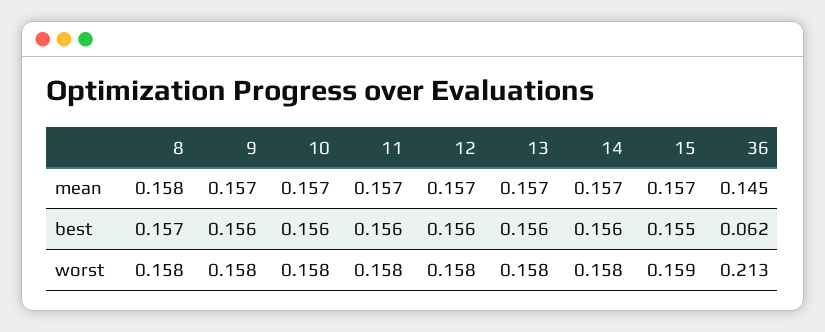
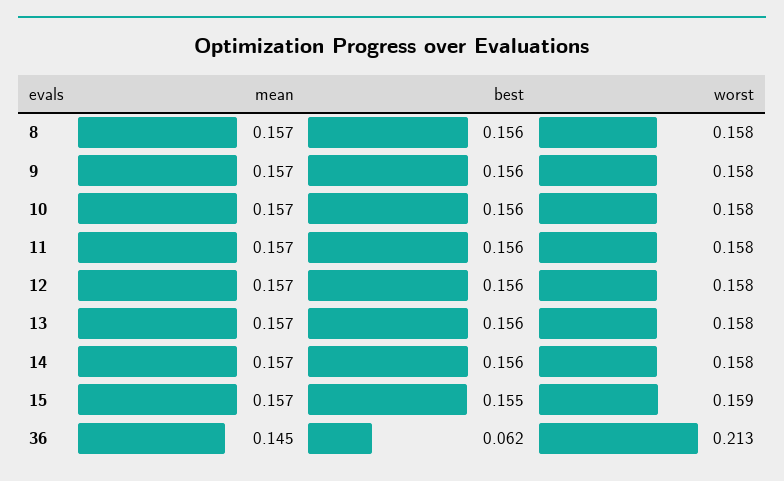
  {
    "8": {
-     "mean": 0.158,
+     "mean": 0.157,
-     "best": 0.157,
+     "best": 0.156,
      "worst": 0.158
    },
    "9": {
      "mean": 0.157,
      "best": 0.156,
      "worst": 0.158
    },
    "10": {
      "mean": 0.157,
      "best": 0.156,
      "worst": 0.158
    },
    "11": {
      "mean": 0.157,
      "best": 0.156,
      "worst": 0.158
    },
    "12": {
      "mean": 0.157,
      "best": 0.156,
      "worst": 0.158
    },
    "13": {
      "mean": 0.157,
      "best": 0.156,
      "worst": 0.158
    },
    "14": {
      "mean": 0.157,
      "best": 0.156,
      "worst": 0.158
    },
    "15": {
      "mean": 0.157,
      "best": 0.155,
      "worst": 0.159
    },
    "36": {
      "mean": 0.145,
      "best": 0.062,
      "worst": 0.213
    }
  }

